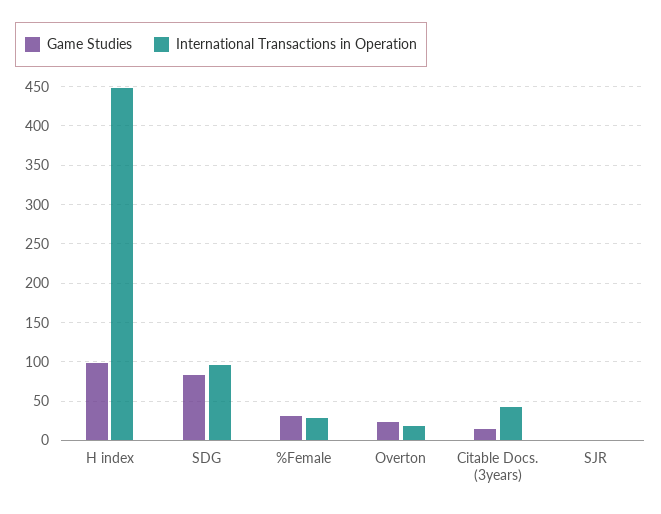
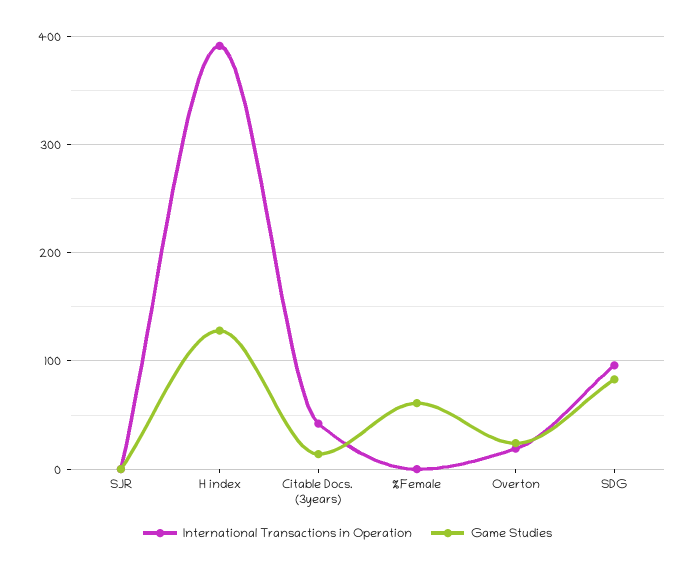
  {
    "Game Studies": {
-     "H index": 100,
+     "H index": 130,
      "SDG": 80,
-     "%Female": 30,
+     "%Female": 60,
      "Overton": 20,
      "Citable Docs. (3years)": 10,
      "SJR": 0
    },
    "International Transactions in Operation": {
-     "H index": 450,
+     "H index": 390,
      "SDG": 100,
-     "%Female": 30,
+     "%Female": 0,
      "Overton": 20,
      "Citable Docs. (3years)": 40,
      "SJR": 0
    }
  }

